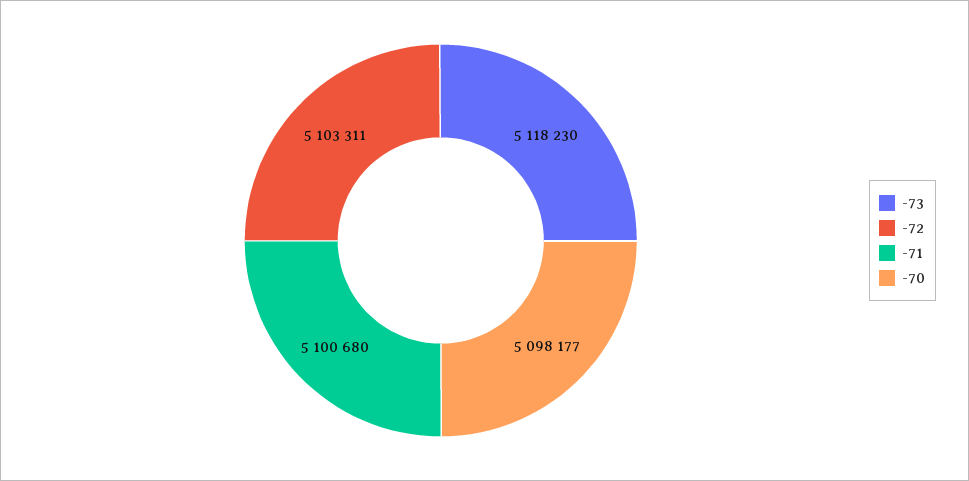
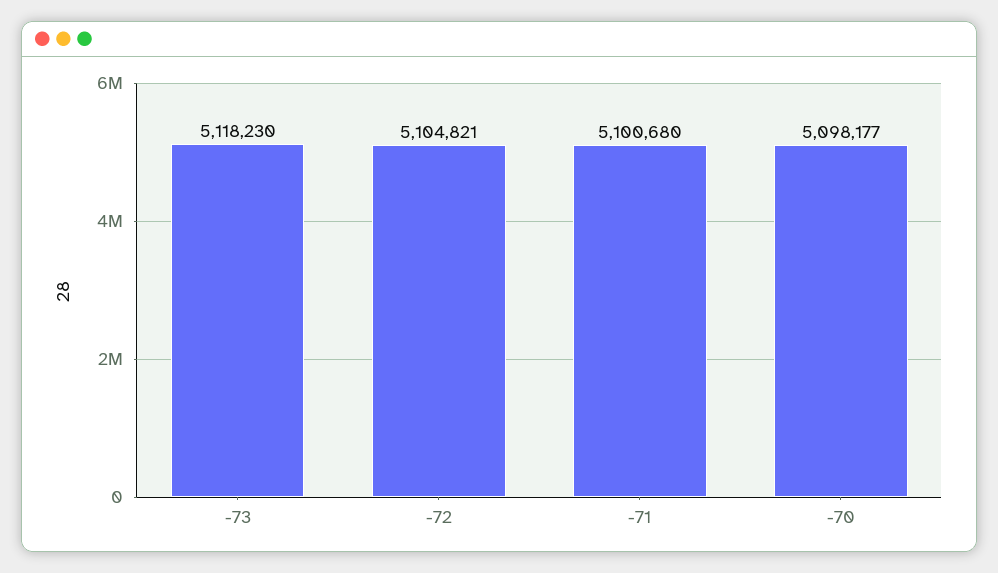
  {
    "-73": 5118230,
-   "-72": 5103311,
+   "-72": 5104821,
    "-71": 5100680,
    "-70": 5098177
  }

